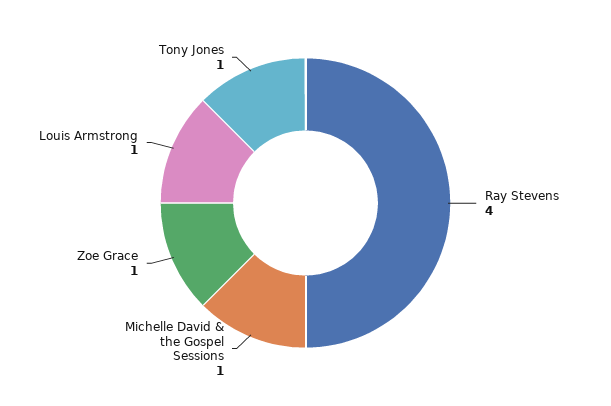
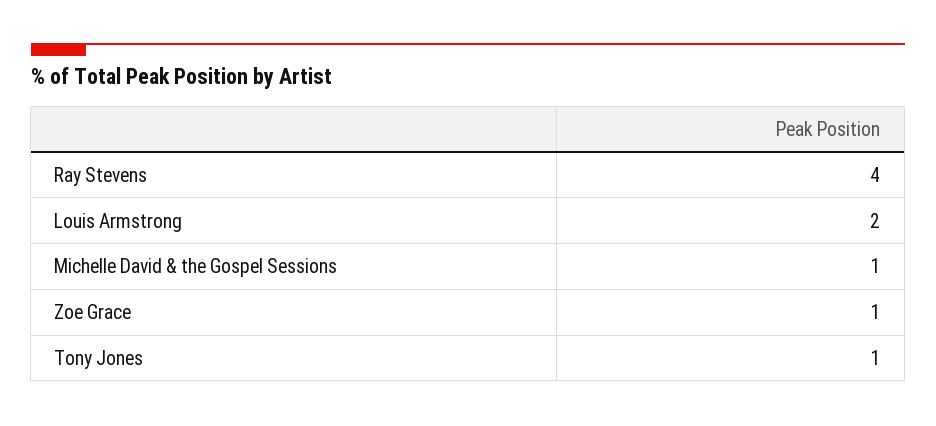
  {
    "Ray Stevens": 4,
    "Michelle David & the Gospel Sessions": 1,
    "Zoe Grace": 1,
-   "Louis Armstrong": 1,
+   "Louis Armstrong": 2,
    "Tony Jones": 1
  }

